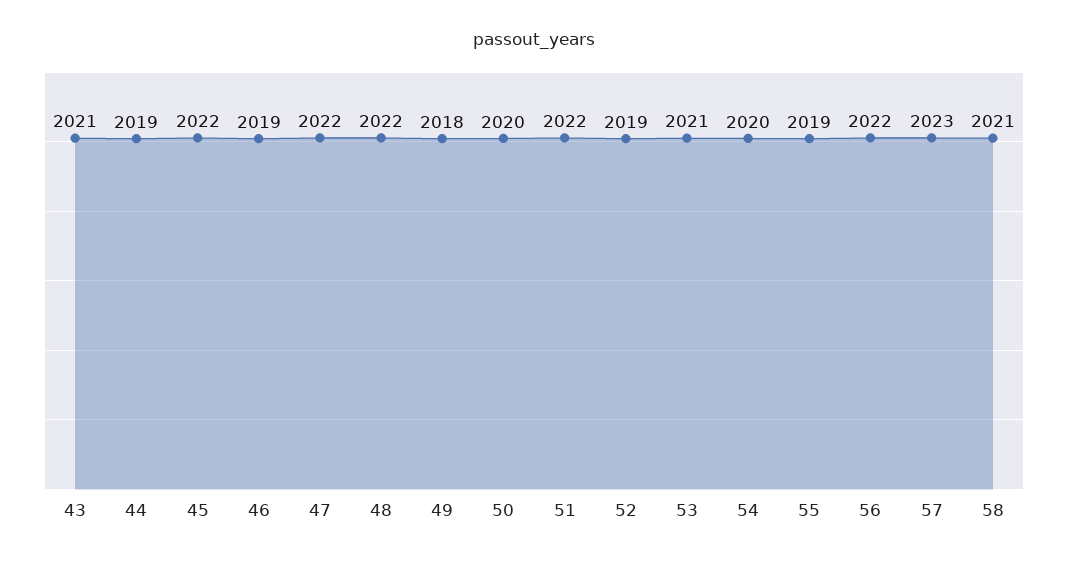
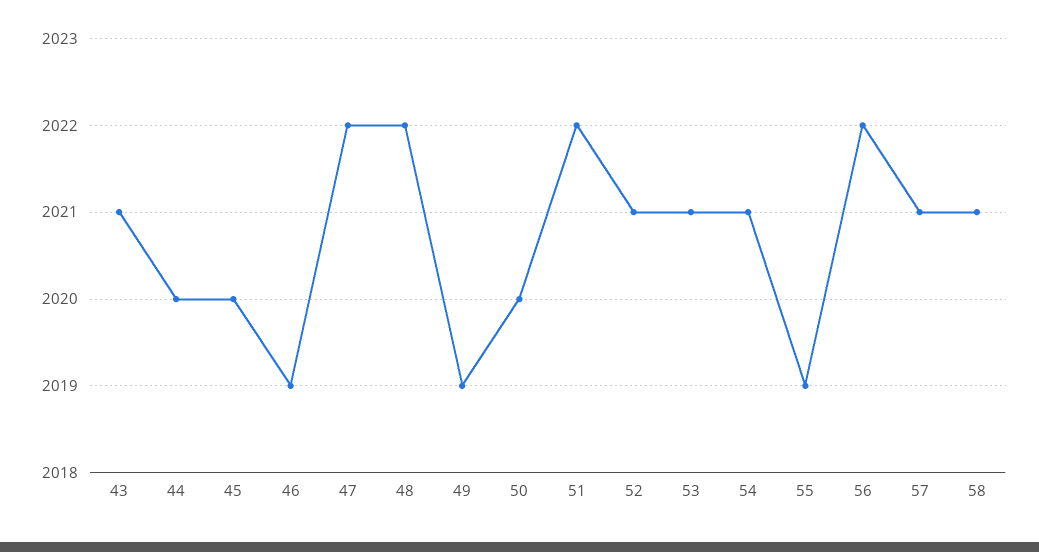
  {
    "43": 2021,
-   "44": 2019,
+   "44": 2020,
-   "45": 2022,
+   "45": 2020,
    "46": 2019,
    "47": 2022,
    "48": 2022,
-   "49": 2018,
+   "49": 2019,
    "50": 2020,
    "51": 2022,
-   "52": 2019,
+   "52": 2021,
    "53": 2021,
-   "54": 2020,
+   "54": 2021,
    "55": 2019,
    "56": 2022,
-   "57": 2023,
+   "57": 2021,
    "58": 2021
  }

